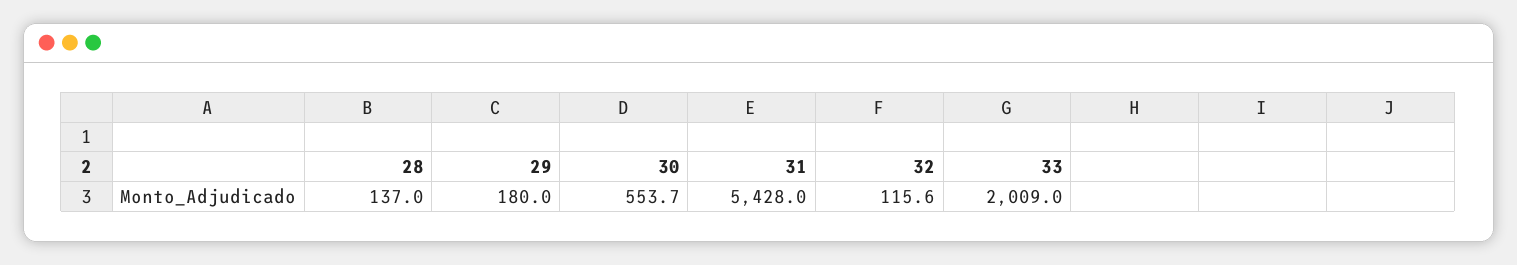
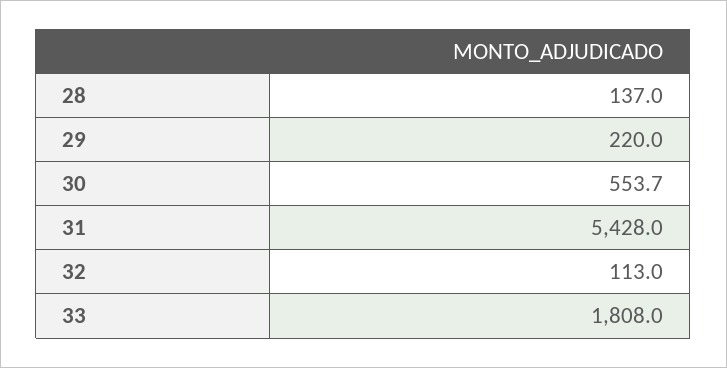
  {
    "28": 137,
-   "29": 180,
+   "29": 220,
    "30": 553.7,
    "31": 5428,
-   "32": 115.6,
+   "32": 113,
-   "33": 2009
+   "33": 1808
  }

